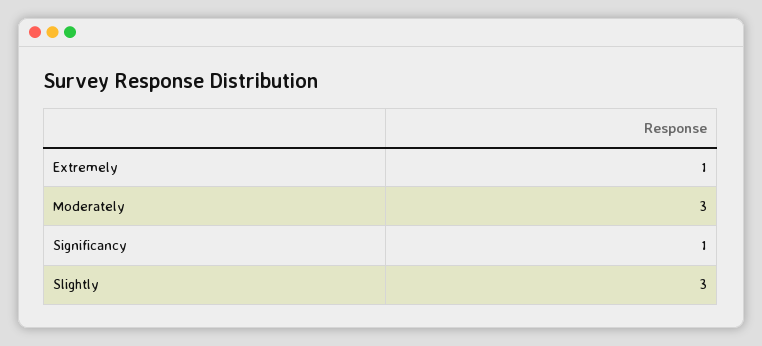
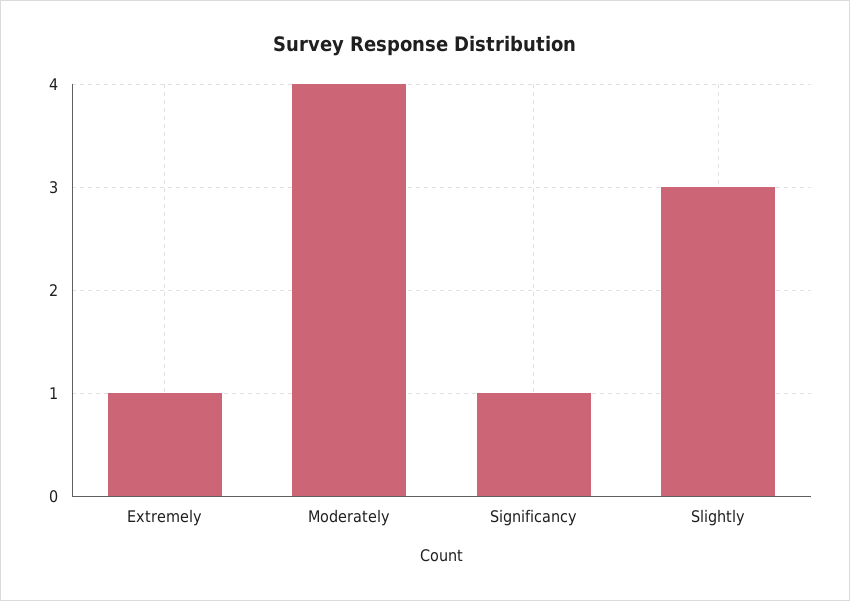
  {
    "Extremely": 1,
-   "Moderately": 3,
+   "Moderately": 4,
    "Significancy": 1,
    "Slightly": 3
  }

